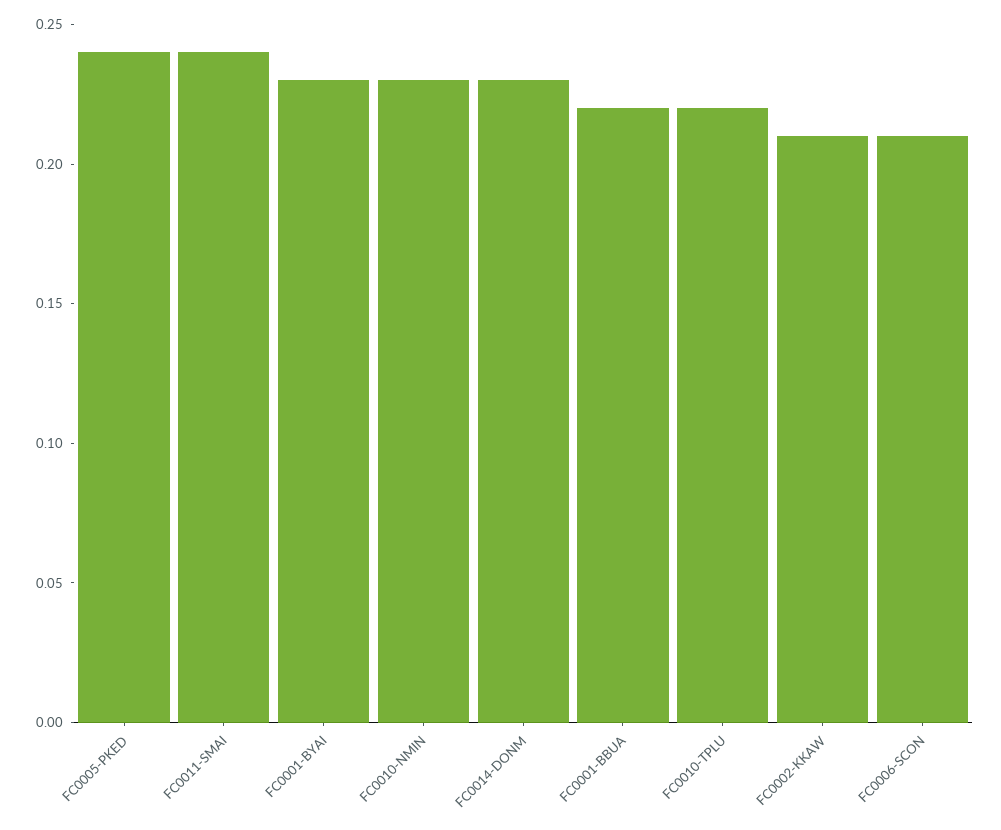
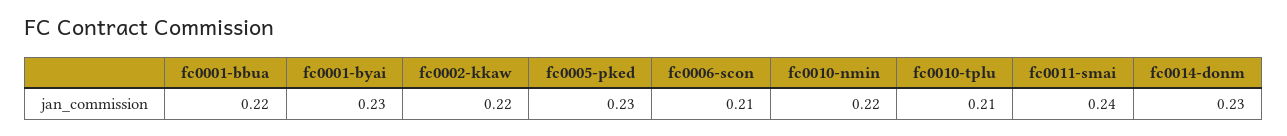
  {
-   "FC0005-PKED": 0.24,
+   "FC0005-PKED": 0.23,
    "FC0011-SMAI": 0.24,
    "FC0001-BYAI": 0.23,
-   "FC0010-NMIN": 0.23,
+   "FC0010-NMIN": 0.22,
    "FC0014-DONM": 0.23,
    "FC0001-BBUA": 0.22,
-   "FC0010-TPLU": 0.22,
+   "FC0010-TPLU": 0.21,
-   "FC0002-KKAW": 0.21,
+   "FC0002-KKAW": 0.22,
    "FC0006-SCON": 0.21
  }

